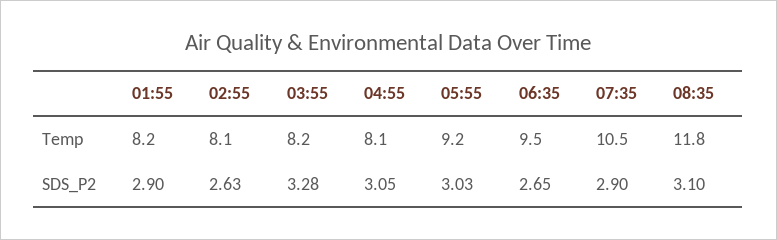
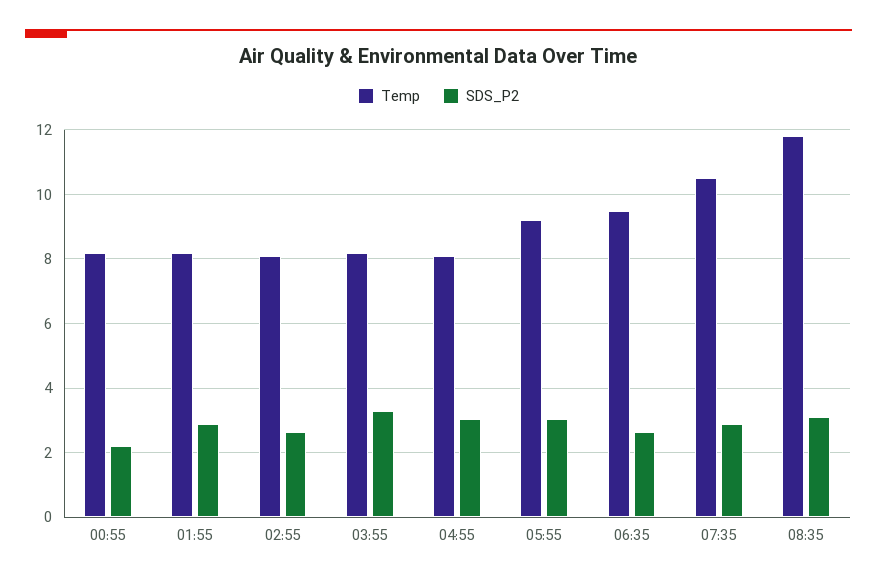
  {
    "Temp": {
      "01:55": 8.2,
      "02:55": 8.1,
      "03:55": 8.2,
      "04:55": 8.1,
      "05:55": 9.2,
      "06:35": 9.5,
      "07:35": 10.5,
-     "08:35": 11.8
+     "08:35": 11.8,
+     "00:55": 8.2
    },
    "SDS_P2": {
      "01:55": 2.9,
      "02:55": 2.63,
      "03:55": 3.28,
      "04:55": 3.05,
      "05:55": 3.03,
      "06:35": 2.65,
      "07:35": 2.9,
-     "08:35": 3.1
+     "08:35": 3.1,
+     "00:55": 2.2
    }
  }

